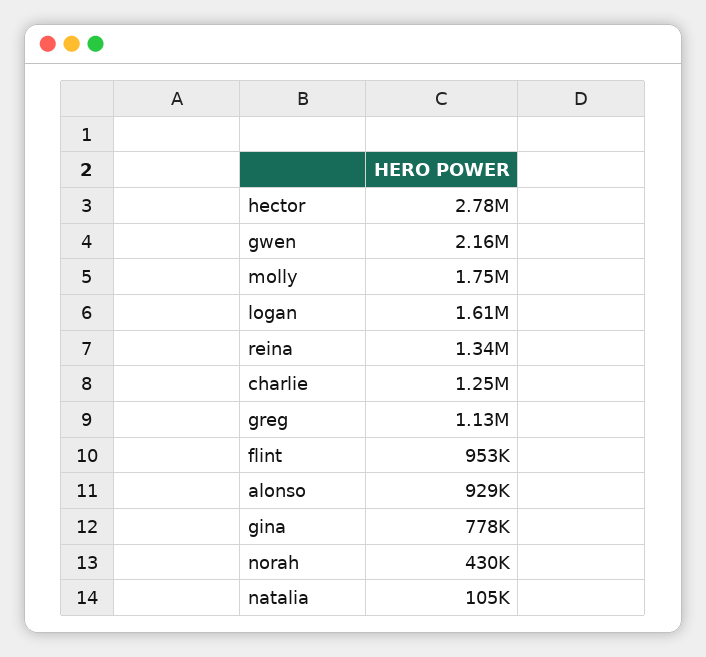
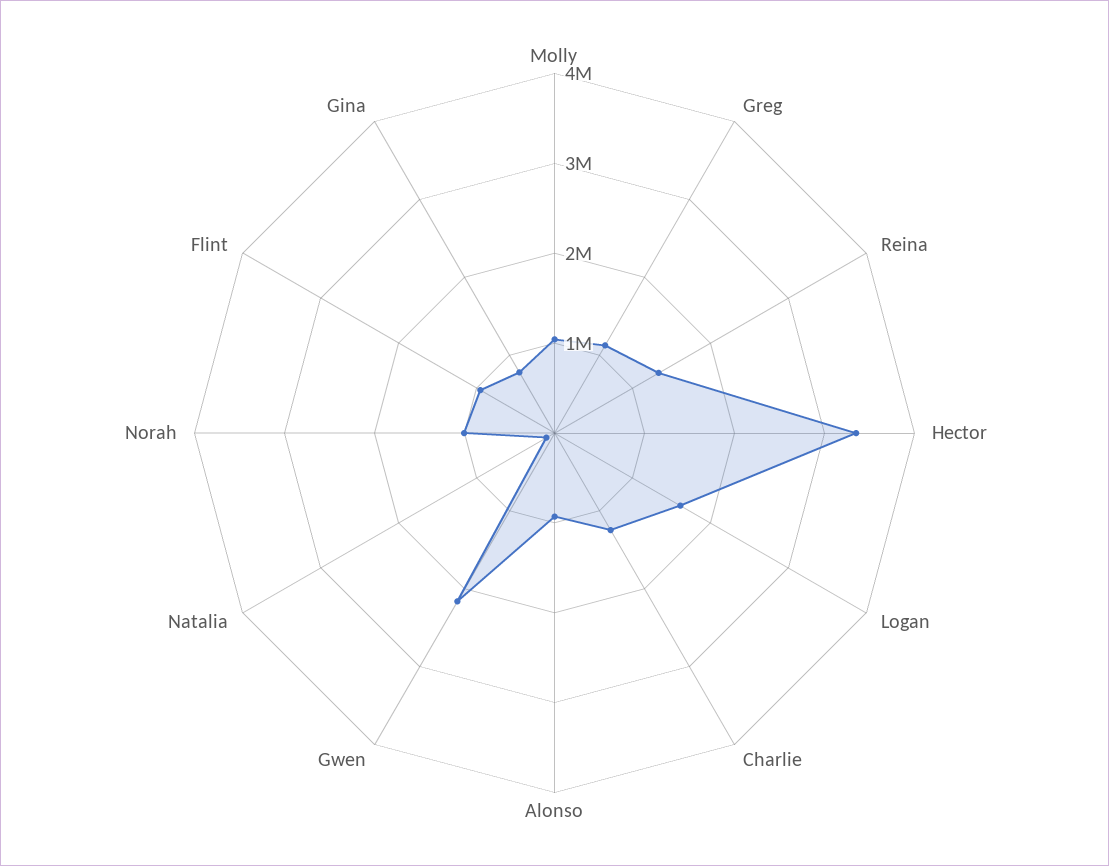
  {
-   "hector": 2780000,
+   "hector": 3400000,
    "gwen": 2160000,
-   "molly": 1750000,
+   "molly": 1000000,
    "logan": 1610000,
    "reina": 1340000,
    "charlie": 1250000,
    "greg": 1130000,
    "flint": 953000,
    "alonso": 929000,
    "gina": 778000,
-   "norah": 430000,
+   "norah": 1000000,
    "natalia": 105000
  }

